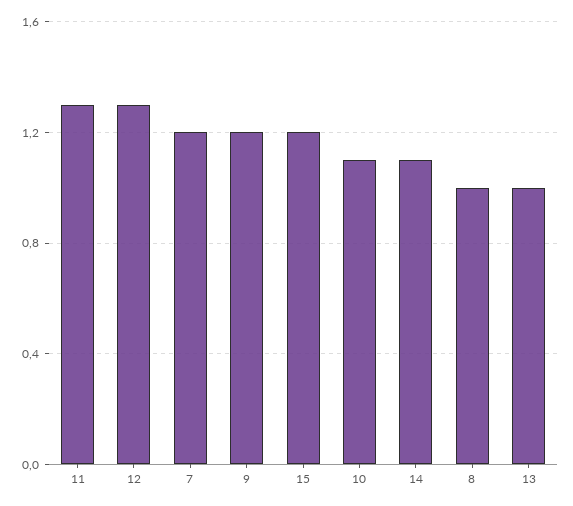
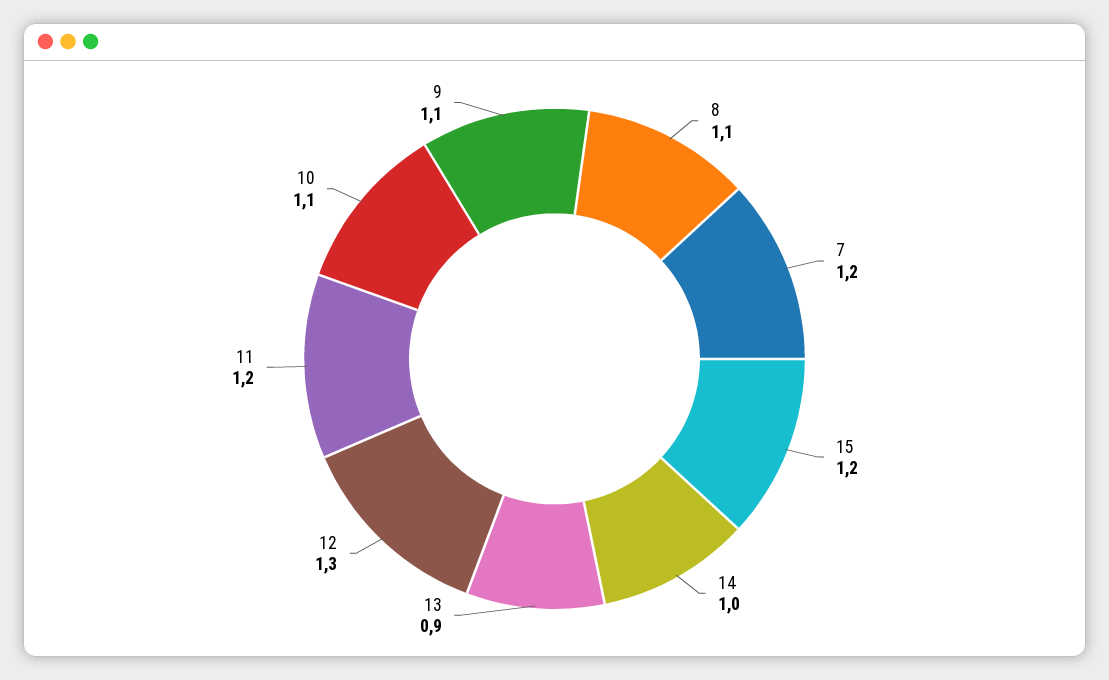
  {
-   "11": 1.3,
+   "11": 1.2,
    "12": 1.3,
    "7": 1.2,
-   "9": 1.2,
+   "9": 1.1,
    "15": 1.2,
    "10": 1.1,
-   "14": 1.1,
+   "14": 1,
-   "8": 1,
+   "8": 1.1,
-   "13": 1
+   "13": 0.9
  }

